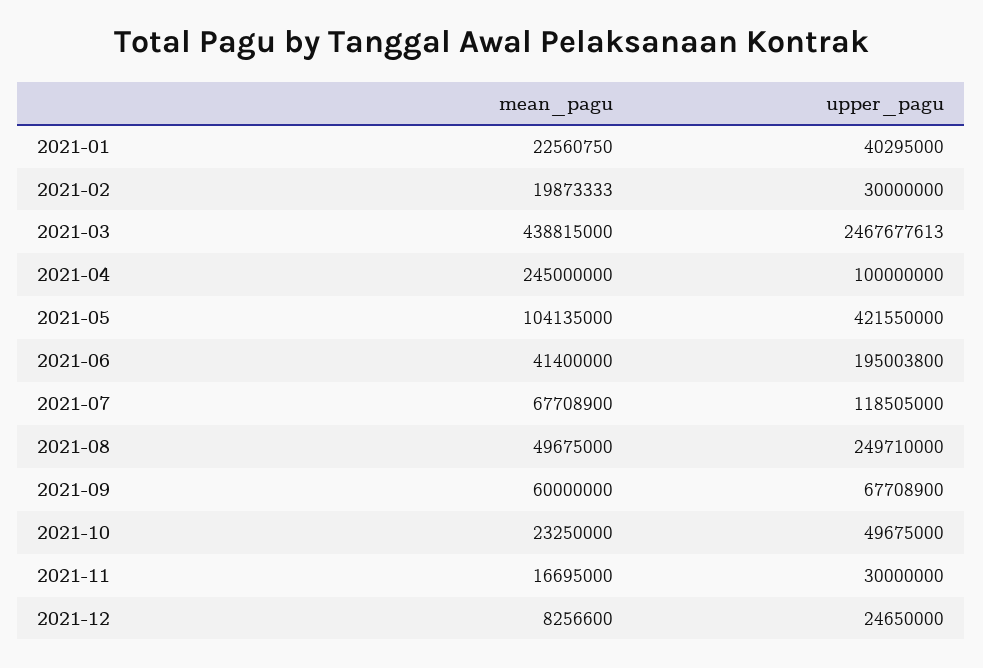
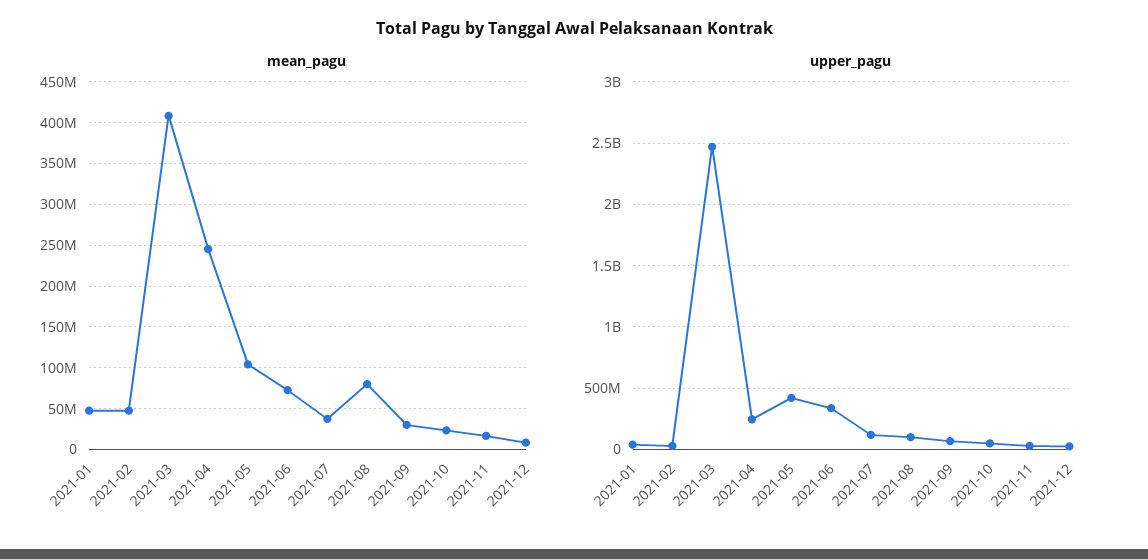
  {
    "mean_pagu": {
-     "2021-01": 22560750,
+     "2021-01": 50000000,
-     "2021-02": 19873333,
+     "2021-02": 50000000,
-     "2021-03": 438815000,
+     "2021-03": 410000000,
      "2021-04": 245000000,
      "2021-05": 104135000,
-     "2021-06": 41400000,
+     "2021-06": 70000000,
-     "2021-07": 67708900,
+     "2021-07": 40000000,
-     "2021-08": 49675000,
+     "2021-08": 80000000,
-     "2021-09": 60000000,
+     "2021-09": 30000000,
      "2021-10": 23250000,
      "2021-11": 16695000,
      "2021-12": 8256600
    },
    "upper_pagu": {
      "2021-01": 40295000,
      "2021-02": 30000000,
      "2021-03": 2467677613,
-     "2021-04": 100000000,
+     "2021-04": 250000000,
      "2021-05": 421550000,
-     "2021-06": 195003800,
+     "2021-06": 350000000,
      "2021-07": 118505000,
-     "2021-08": 249710000,
+     "2021-08": 100000000,
      "2021-09": 67708900,
      "2021-10": 49675000,
      "2021-11": 30000000,
      "2021-12": 24650000
    }
  }

